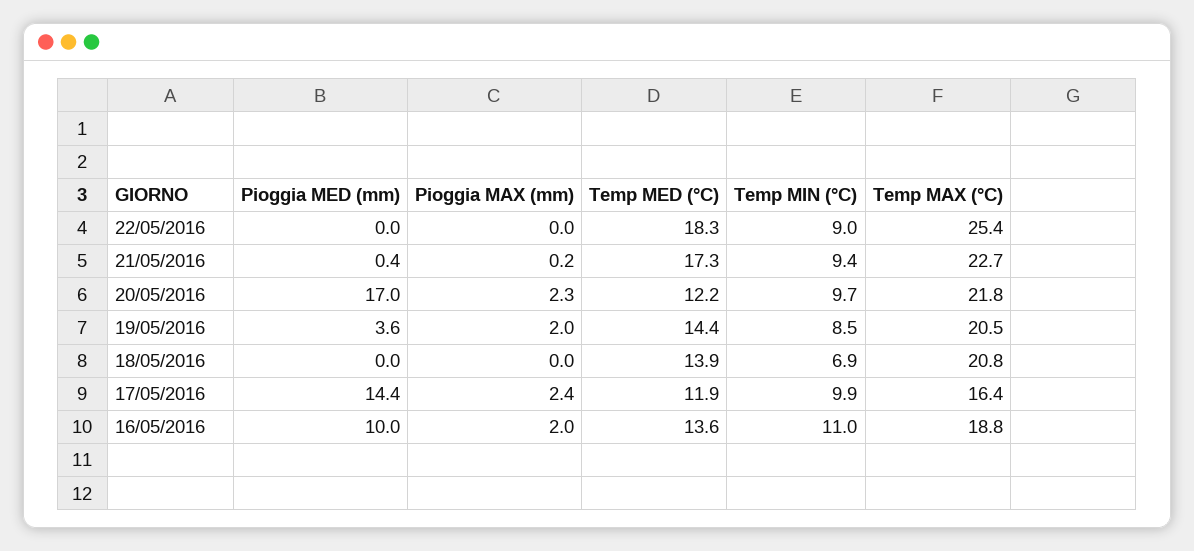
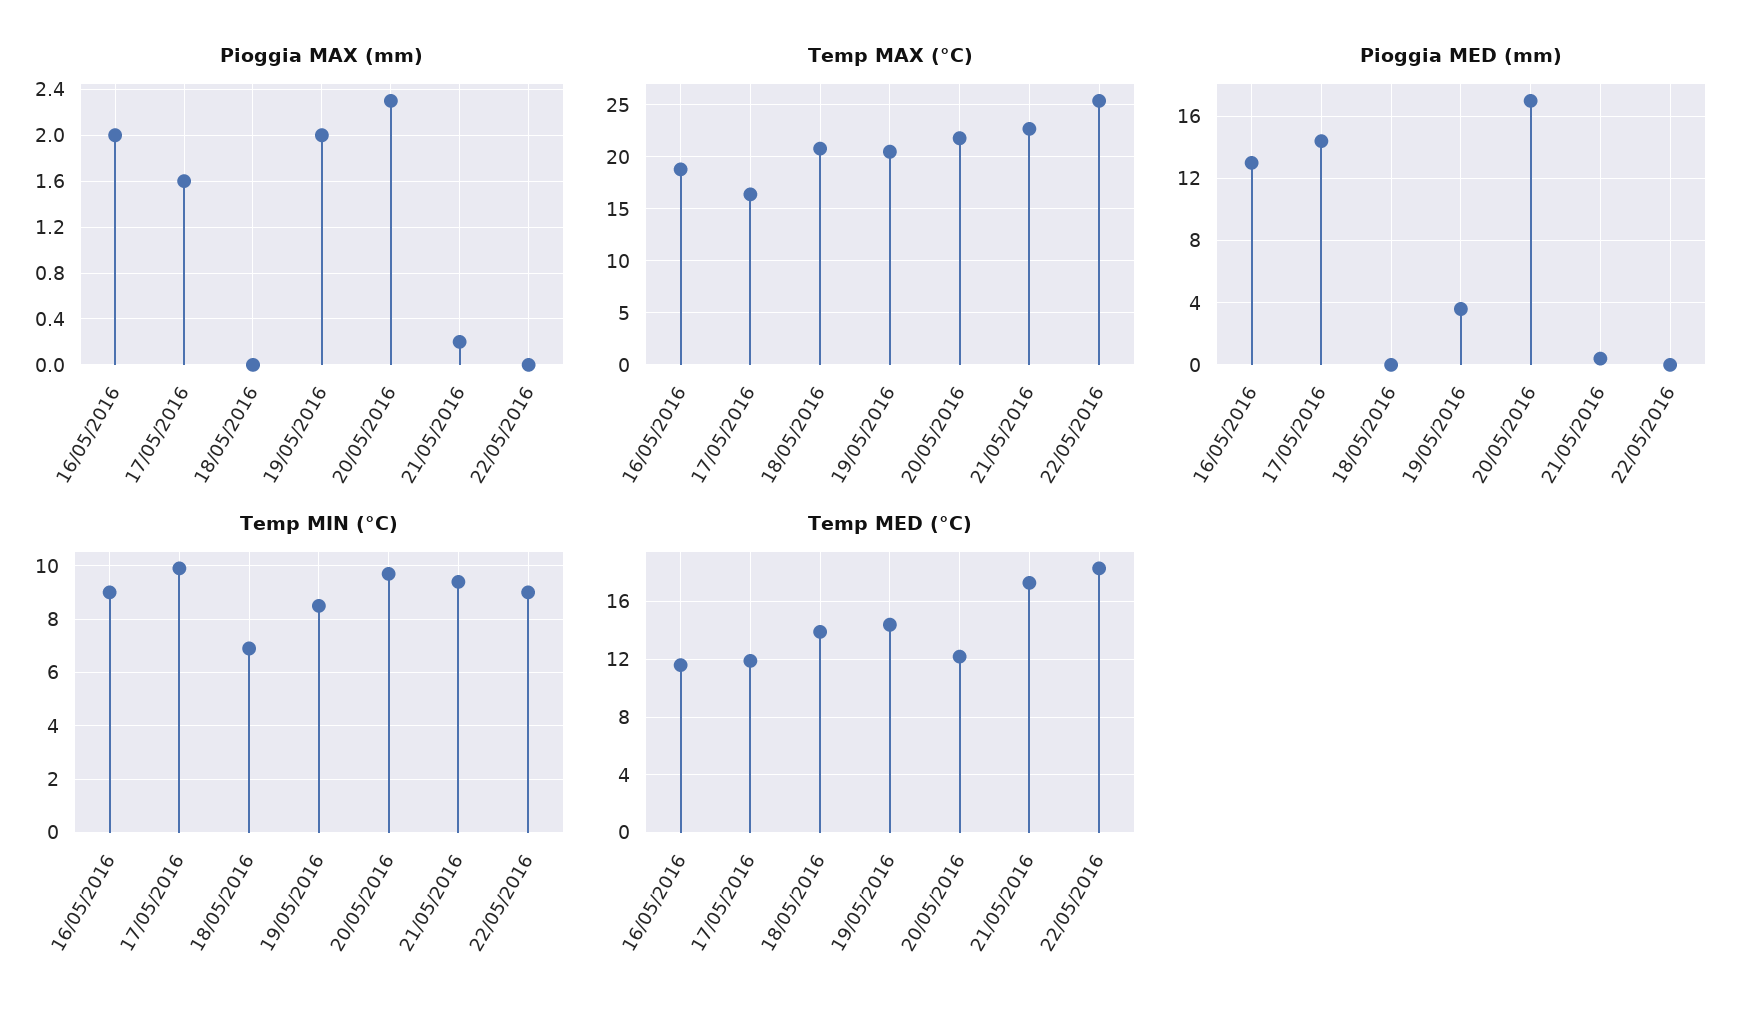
  {
    "Pioggia MED (mm)": {
      "22/05/2016": 0,
      "21/05/2016": 0.4,
      "20/05/2016": 17,
      "19/05/2016": 3.6,
      "18/05/2016": 0,
      "17/05/2016": 14.4,
-     "16/05/2016": 10
+     "16/05/2016": 13
    },
    "Pioggia MAX (mm)": {
      "22/05/2016": 0,
      "21/05/2016": 0.2,
      "20/05/2016": 2.3,
      "19/05/2016": 2,
      "18/05/2016": 0,
-     "17/05/2016": 2.4,
+     "17/05/2016": 1.6,
      "16/05/2016": 2
    },
    "Temp MED (°C)": {
      "22/05/2016": 18.3,
      "21/05/2016": 17.3,
      "20/05/2016": 12.2,
      "19/05/2016": 14.4,
      "18/05/2016": 13.9,
      "17/05/2016": 11.9,
-     "16/05/2016": 13.6
+     "16/05/2016": 11.5
    },
    "Temp MIN (°C)": {
      "22/05/2016": 9,
      "21/05/2016": 9.4,
      "20/05/2016": 9.7,
      "19/05/2016": 8.5,
      "18/05/2016": 6.9,
      "17/05/2016": 9.9,
-     "16/05/2016": 11
+     "16/05/2016": 9
    },
    "Temp MAX (°C)": {
      "22/05/2016": 25.4,
      "21/05/2016": 22.7,
      "20/05/2016": 21.8,
      "19/05/2016": 20.5,
      "18/05/2016": 20.8,
      "17/05/2016": 16.4,
      "16/05/2016": 18.8
    }
  }

